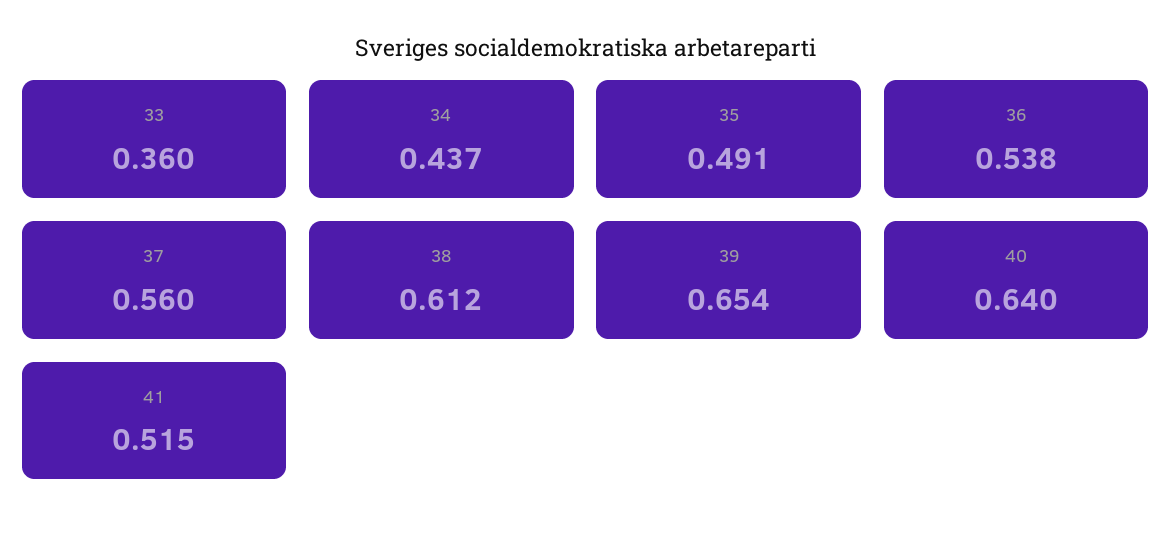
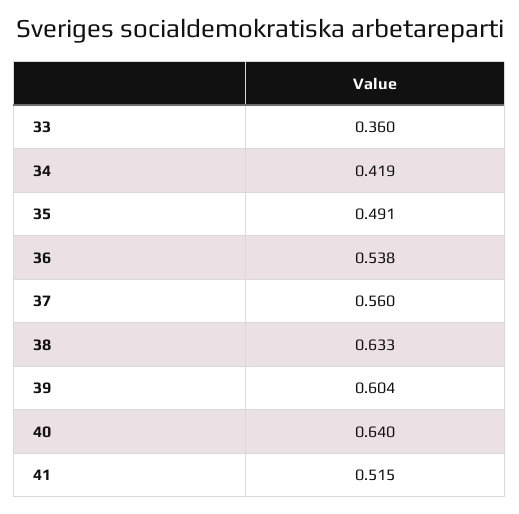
  {
    "33": 0.36,
-   "34": 0.437,
+   "34": 0.419,
    "35": 0.491,
    "36": 0.538,
    "37": 0.56,
-   "38": 0.612,
+   "38": 0.633,
-   "39": 0.654,
+   "39": 0.604,
    "40": 0.64,
    "41": 0.515
  }

